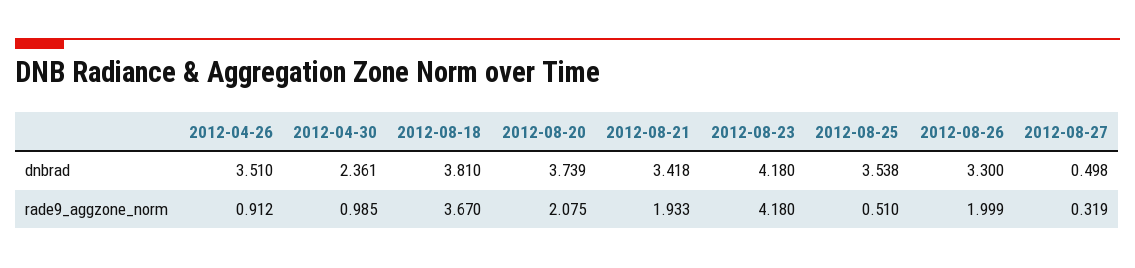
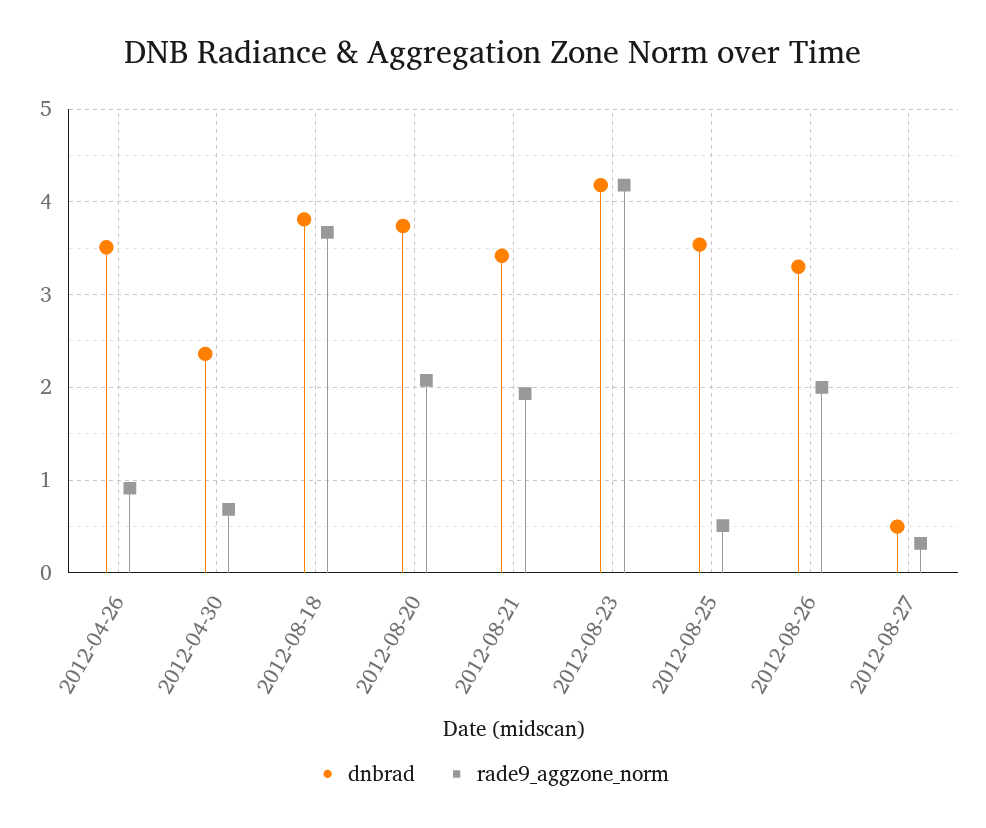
  {
    "dnbrad": {
      "2012-04-26": 3.51,
      "2012-04-30": 2.361,
      "2012-08-18": 3.81,
      "2012-08-20": 3.739,
      "2012-08-21": 3.418,
      "2012-08-23": 4.18,
      "2012-08-25": 3.538,
      "2012-08-26": 3.3,
      "2012-08-27": 0.498
    },
    "rade9_aggzone_norm": {
      "2012-04-26": 0.912,
-     "2012-04-30": 0.985,
+     "2012-04-30": 0.7,
      "2012-08-18": 3.67,
      "2012-08-20": 2.075,
      "2012-08-21": 1.933,
      "2012-08-23": 4.18,
      "2012-08-25": 0.51,
      "2012-08-26": 1.999,
      "2012-08-27": 0.319
    }
  }

